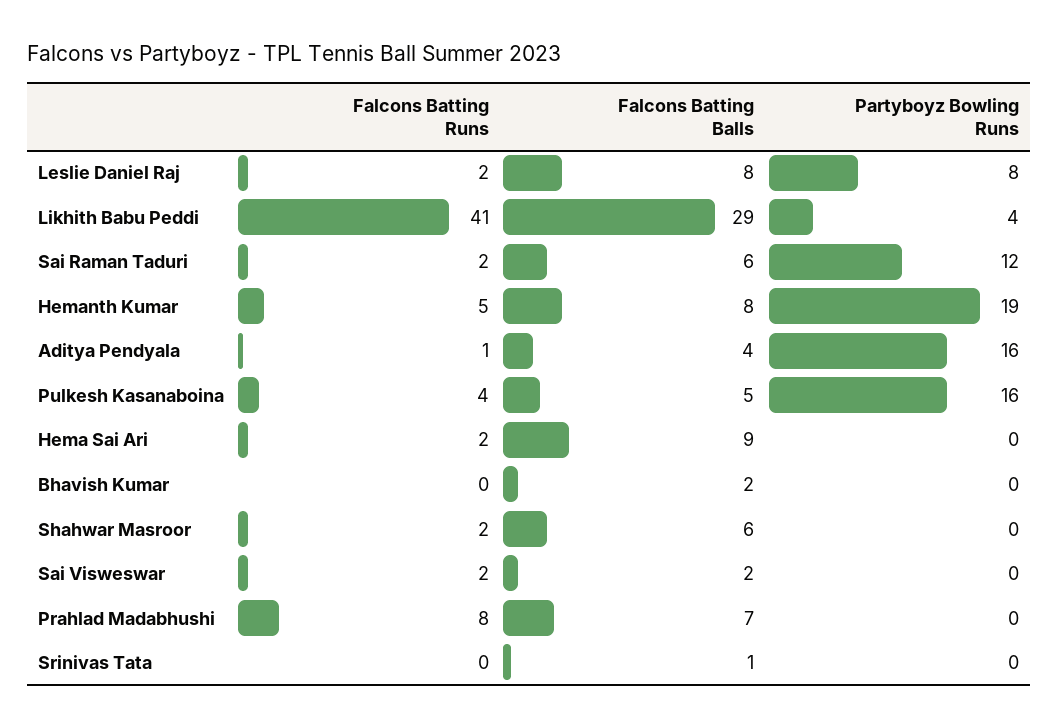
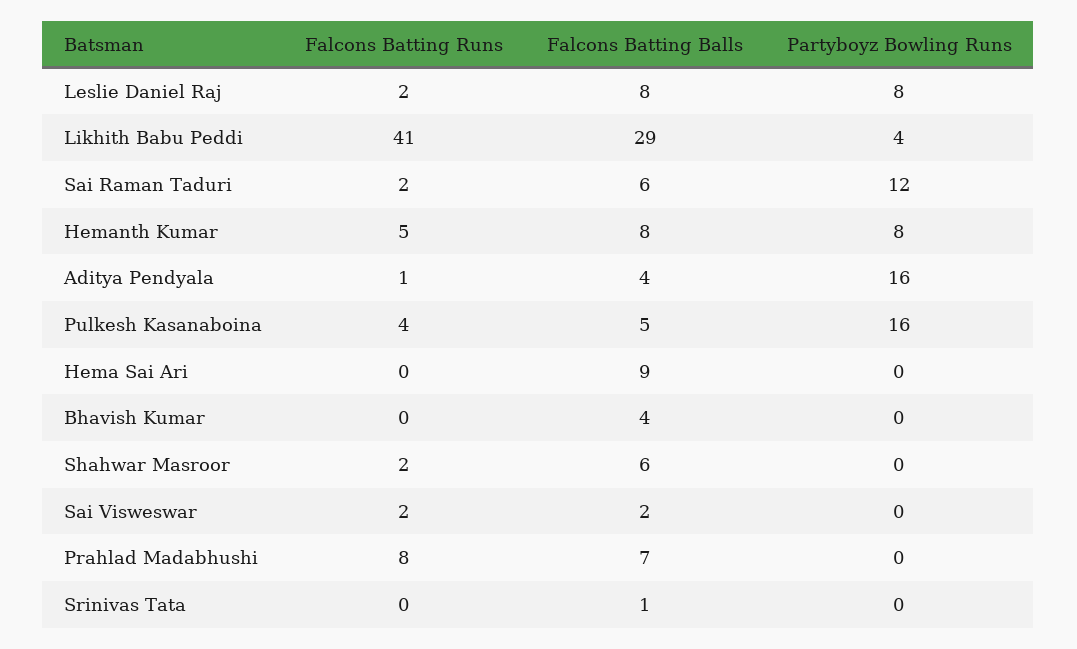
  {
    "Falcons Batting Runs": {
      "Leslie Daniel Raj": 2,
      "Likhith Babu Peddi": 41,
      "Sai Raman Taduri": 2,
      "Hemanth Kumar": 5,
      "Aditya Pendyala": 1,
      "Pulkesh Kasanaboina": 4,
-     "Hema Sai Ari": 2,
+     "Hema Sai Ari": 0,
      "Bhavish Kumar": 0,
      "Shahwar Masroor": 2,
      "Sai Visweswar": 2,
      "Prahlad Madabhushi": 8,
      "Srinivas Tata": 0
    },
    "Falcons Batting Balls": {
      "Leslie Daniel Raj": 8,
      "Likhith Babu Peddi": 29,
      "Sai Raman Taduri": 6,
      "Hemanth Kumar": 8,
      "Aditya Pendyala": 4,
      "Pulkesh Kasanaboina": 5,
      "Hema Sai Ari": 9,
-     "Bhavish Kumar": 2,
+     "Bhavish Kumar": 4,
      "Shahwar Masroor": 6,
      "Sai Visweswar": 2,
      "Prahlad Madabhushi": 7,
      "Srinivas Tata": 1
    },
    "Partyboyz Bowling Runs": {
      "Leslie Daniel Raj": 8,
      "Likhith Babu Peddi": 4,
      "Sai Raman Taduri": 12,
-     "Hemanth Kumar": 19,
+     "Hemanth Kumar": 8,
      "Aditya Pendyala": 16,
      "Pulkesh Kasanaboina": 16,
      "Hema Sai Ari": 0,
      "Bhavish Kumar": 0,
      "Shahwar Masroor": 0,
      "Sai Visweswar": 0,
      "Prahlad Madabhushi": 0,
      "Srinivas Tata": 0
    }
  }

